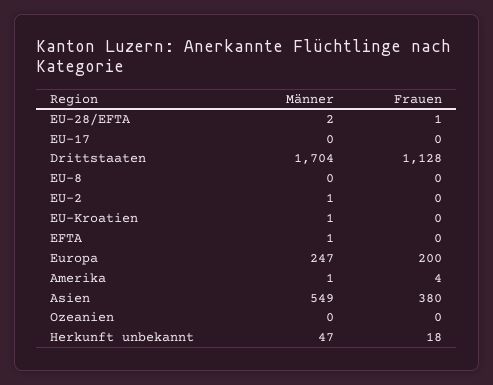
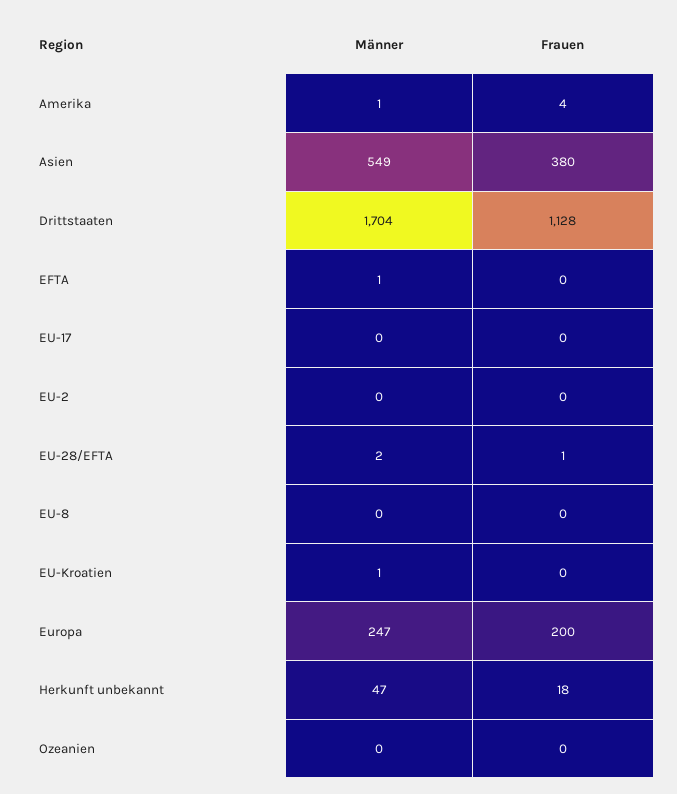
  {
    "Männer": {
      "EU-28/EFTA": 2,
      "EU-17": 0,
      "Drittstaaten": 1704,
      "EU-8": 0,
-     "EU-2": 1,
+     "EU-2": 0,
      "EU-Kroatien": 1,
      "EFTA": 1,
      "Europa": 247,
      "Amerika": 1,
      "Asien": 549,
      "Ozeanien": 0,
      "Herkunft unbekannt": 47
    },
    "Frauen": {
      "EU-28/EFTA": 1,
      "EU-17": 0,
      "Drittstaaten": 1128,
      "EU-8": 0,
      "EU-2": 0,
      "EU-Kroatien": 0,
      "EFTA": 0,
      "Europa": 200,
      "Amerika": 4,
      "Asien": 380,
      "Ozeanien": 0,
      "Herkunft unbekannt": 18
    }
  }

